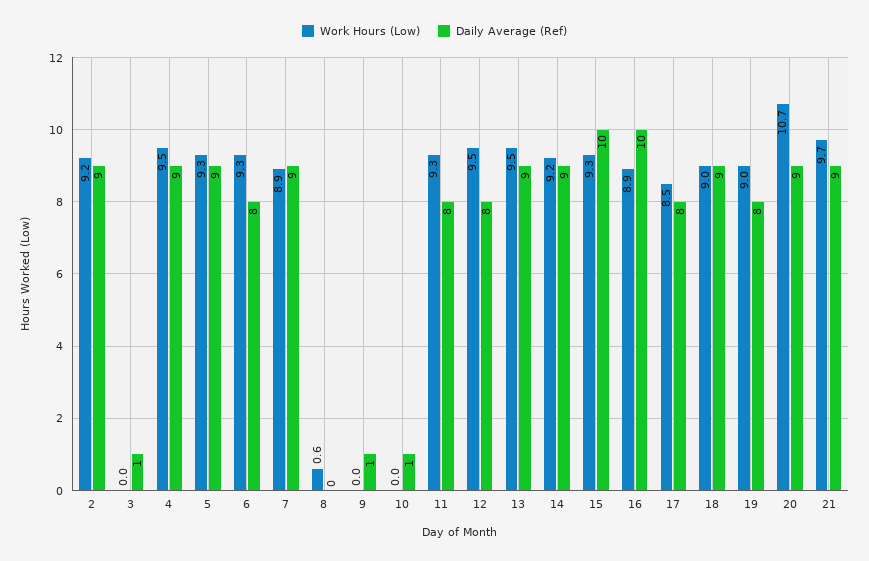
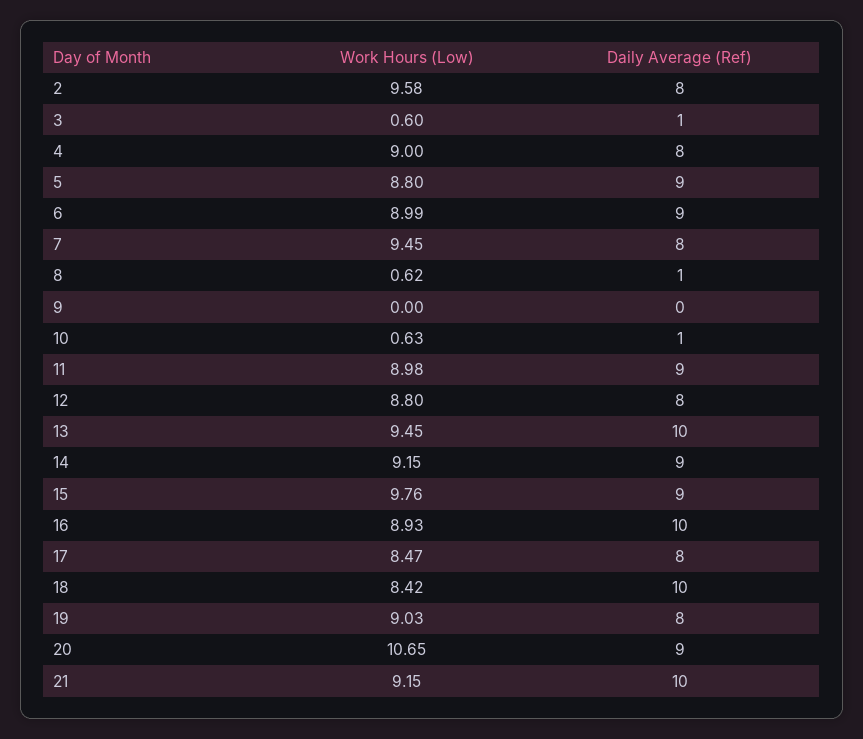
  {
    "Work Hours (Low)": {
-     "2": 9.2,
+     "2": 9.58,
-     "3": 0,
+     "3": 0.6,
-     "4": 9.5,
+     "4": 9,
-     "5": 9.3,
+     "5": 8.8,
-     "6": 9.3,
+     "6": 8.99,
-     "7": 8.9,
+     "7": 9.45,
      "8": 0.62,
      "9": 0,
-     "10": 0,
+     "10": 0.63,
-     "11": 9.3,
+     "11": 8.98,
-     "12": 9.5,
+     "12": 8.8,
      "13": 9.45,
      "14": 9.15,
-     "15": 9.3,
+     "15": 9.76,
      "16": 8.93,
      "17": 8.47,
-     "18": 9,
+     "18": 8.42,
      "19": 9.03,
      "20": 10.65,
-     "21": 9.7
+     "21": 9.15
    },
    "Daily Average (Ref)": {
-     "2": 9,
+     "2": 8,
      "3": 1,
-     "4": 9,
+     "4": 8,
      "5": 9,
-     "6": 8,
+     "6": 9,
-     "7": 9,
+     "7": 8,
-     "8": 0,
+     "8": 1,
-     "9": 1,
+     "9": 0,
      "10": 1,
-     "11": 8,
+     "11": 9,
      "12": 8,
-     "13": 9,
+     "13": 10,
      "14": 9,
-     "15": 10,
+     "15": 9,
      "16": 10,
      "17": 8,
-     "18": 9,
+     "18": 10,
      "19": 8,
      "20": 9,
-     "21": 9
+     "21": 10
    }
  }

